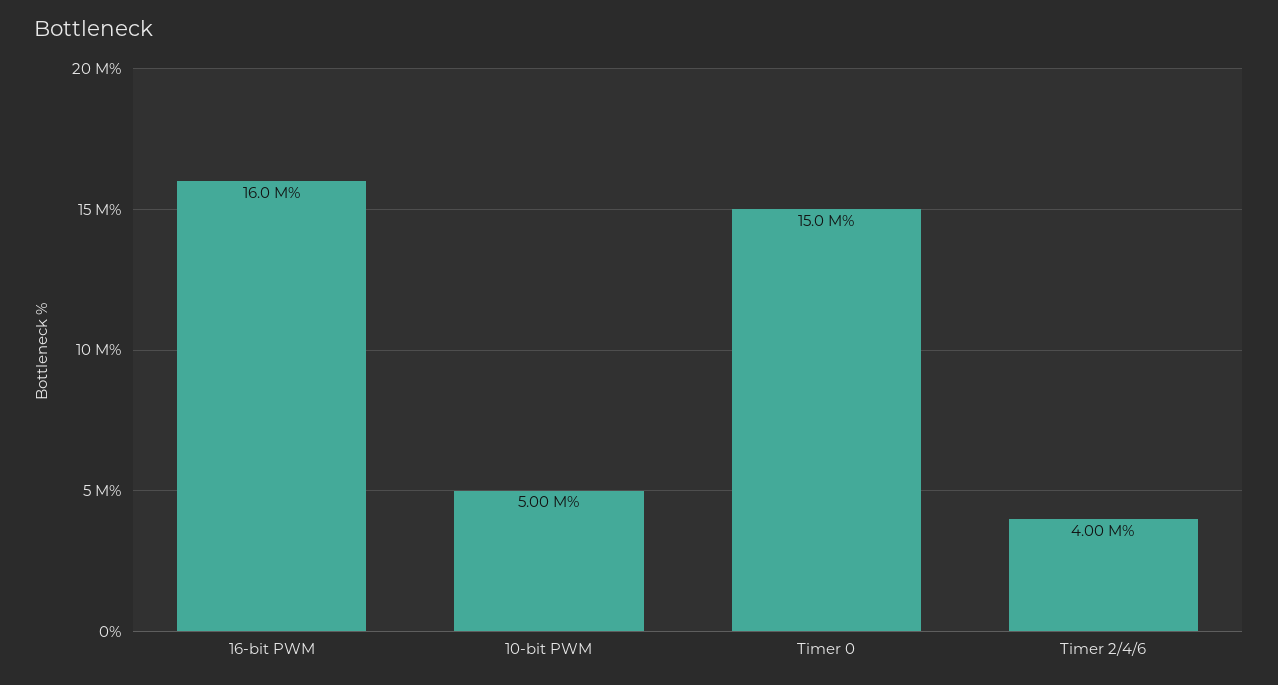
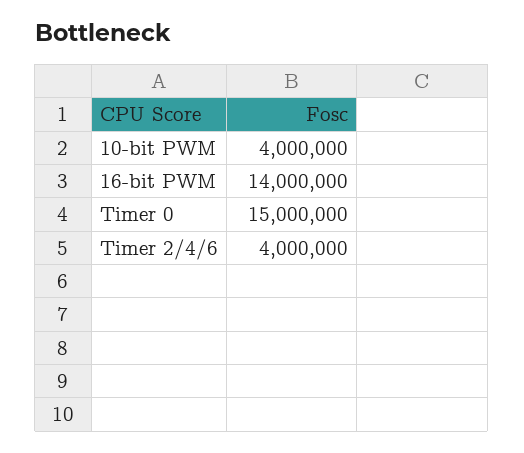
  {
-   "16-bit PWM": 16000000,
+   "16-bit PWM": 14000000,
-   "10-bit PWM": 5000000,
+   "10-bit PWM": 4000000,
    "Timer 0": 15000000,
    "Timer 2/4/6": 4000000
  }

